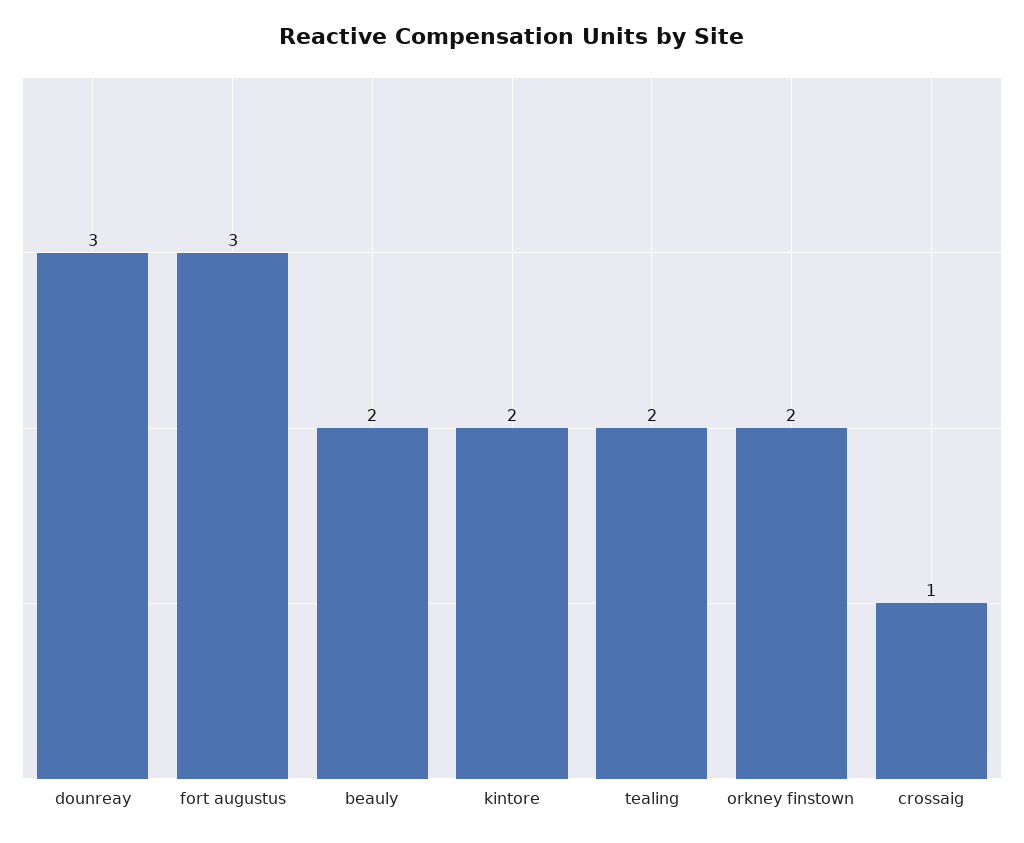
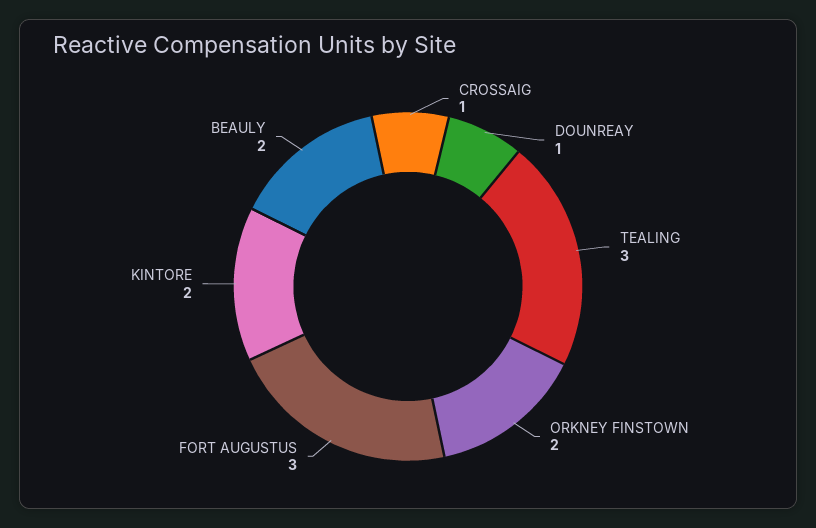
  {
-   "dounreay": 3,
+   "dounreay": 1,
    "fort augustus": 3,
    "beauly": 2,
    "kintore": 2,
-   "tealing": 2,
+   "tealing": 3,
    "orkney finstown": 2,
    "crossaig": 1
  }

